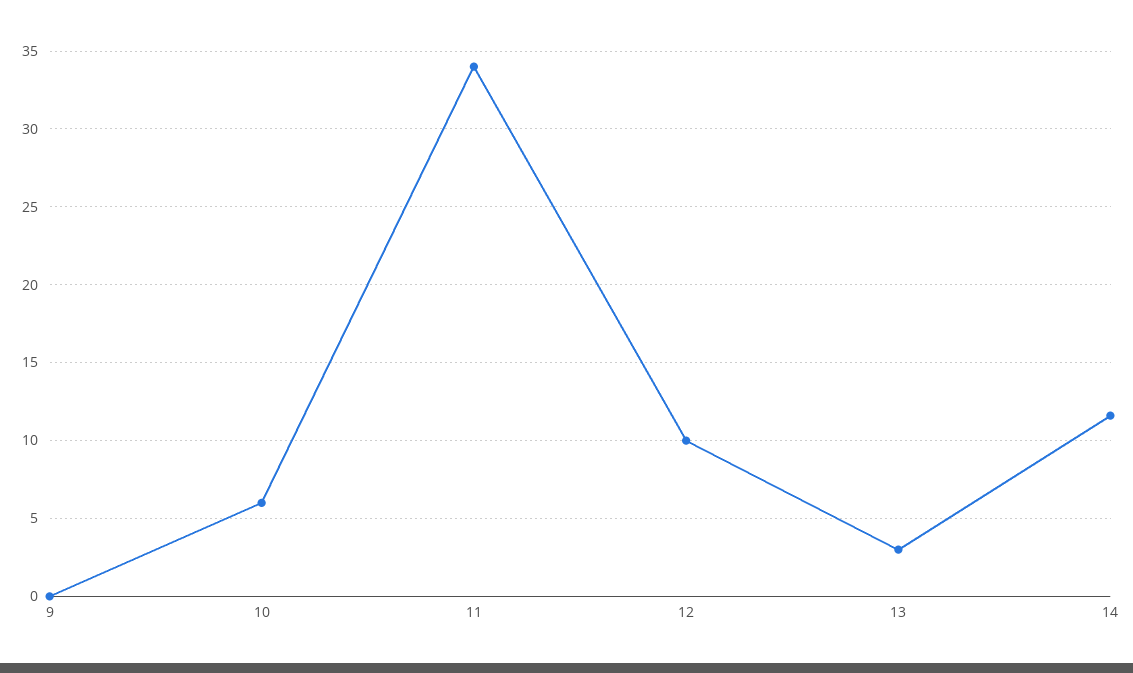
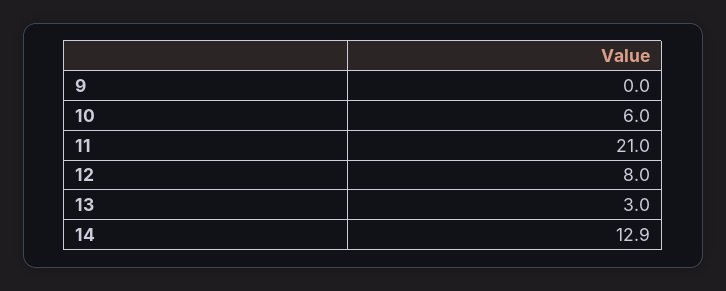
  {
    "9": 0,
    "10": 6,
-   "11": 34,
+   "11": 21,
-   "12": 10,
+   "12": 8,
    "13": 3,
-   "14": 11.5
+   "14": 12.9
  }

